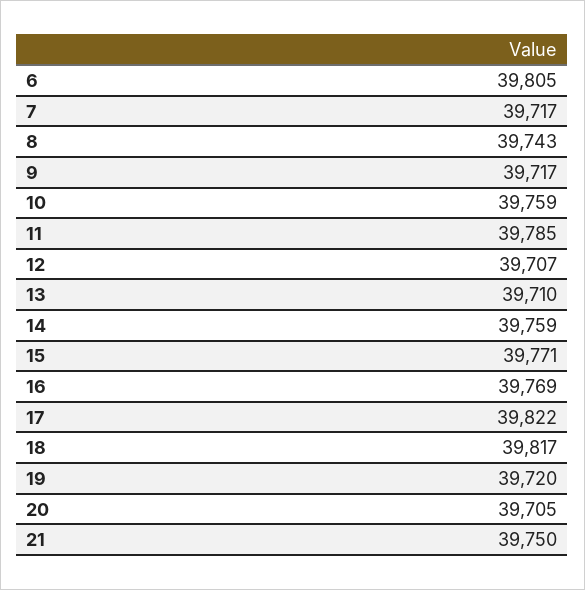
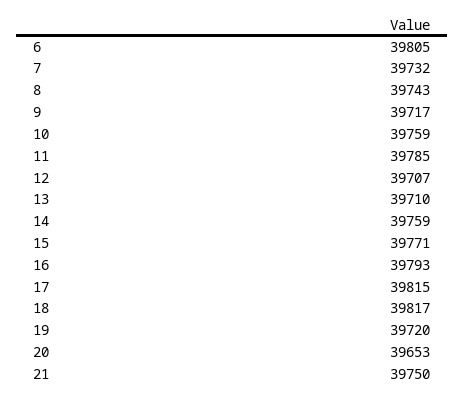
  {
    "6": 39805,
-   "7": 39717,
+   "7": 39732,
    "8": 39743,
    "9": 39717,
    "10": 39759,
    "11": 39785,
    "12": 39707,
    "13": 39710,
    "14": 39759,
    "15": 39771,
-   "16": 39769,
+   "16": 39793,
-   "17": 39822,
+   "17": 39815,
    "18": 39817,
    "19": 39720,
-   "20": 39705,
+   "20": 39653,
    "21": 39750
  }

